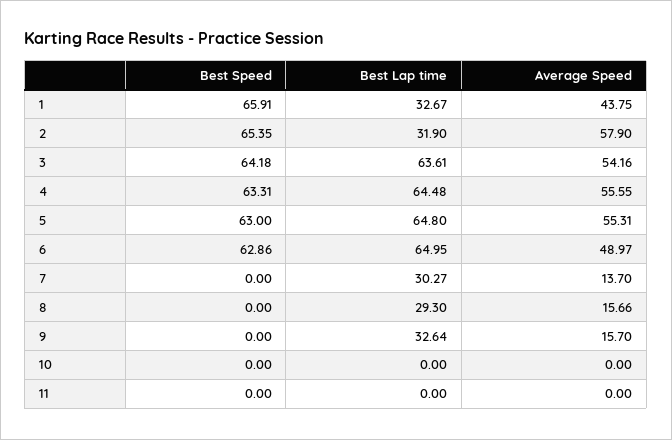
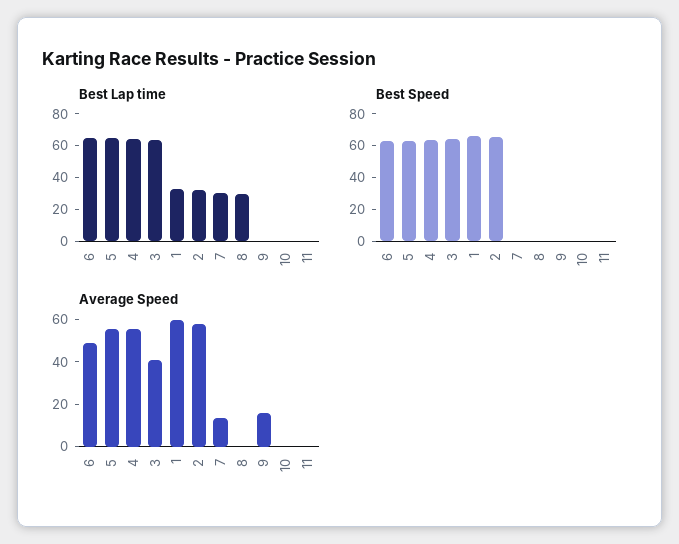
  {
    "Best Speed": {
      "1": 65.91,
      "2": 65.35,
      "3": 64.18,
      "4": 63.31,
      "5": 63,
      "6": 62.86,
      "7": 0,
      "8": 0,
      "9": 0,
      "10": 0,
      "11": 0
    },
    "Best Lap time": {
      "1": 32.67,
      "2": 31.9,
      "3": 63.61,
      "4": 64.48,
      "5": 64.8,
      "6": 64.95,
      "7": 30.27,
      "8": 29.3,
-     "9": 32.64,
+     "9": 0,
      "10": 0,
      "11": 0
    },
    "Average Speed": {
-     "1": 43.75,
+     "1": 60,
      "2": 57.9,
-     "3": 54.16,
+     "3": 40,
      "4": 55.55,
      "5": 55.31,
      "6": 48.97,
      "7": 13.7,
-     "8": 15.66,
+     "8": 0,
      "9": 15.7,
      "10": 0,
      "11": 0
    }
  }

